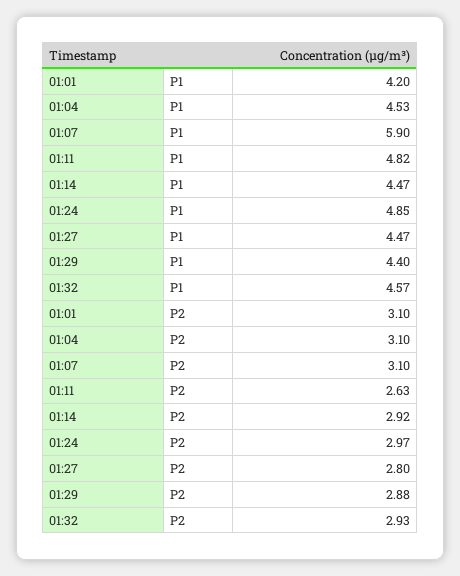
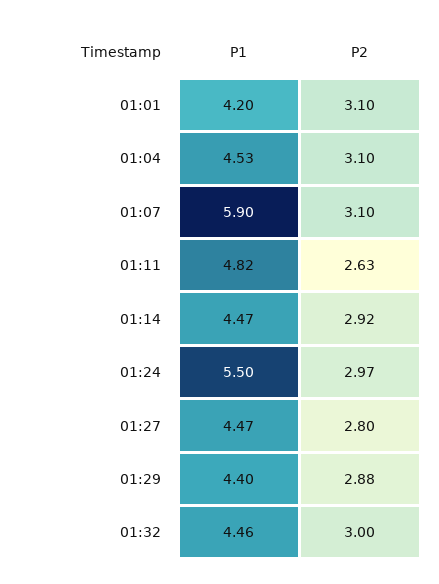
  {
    "01:01": {
      "P1": 4.2,
      "P2": 3.1
    },
    "01:04": {
      "P1": 4.53,
      "P2": 3.1
    },
    "01:07": {
      "P1": 5.9,
      "P2": 3.1
    },
    "01:11": {
      "P1": 4.82,
      "P2": 2.63
    },
    "01:14": {
      "P1": 4.47,
      "P2": 2.92
    },
    "01:24": {
-     "P1": 4.85,
+     "P1": 5.5,
      "P2": 2.97
    },
    "01:27": {
      "P1": 4.47,
      "P2": 2.8
    },
    "01:29": {
      "P1": 4.4,
      "P2": 2.88
    },
    "01:32": {
-     "P1": 4.57,
+     "P1": 4.46,
-     "P2": 2.93
+     "P2": 3
    }
  }

